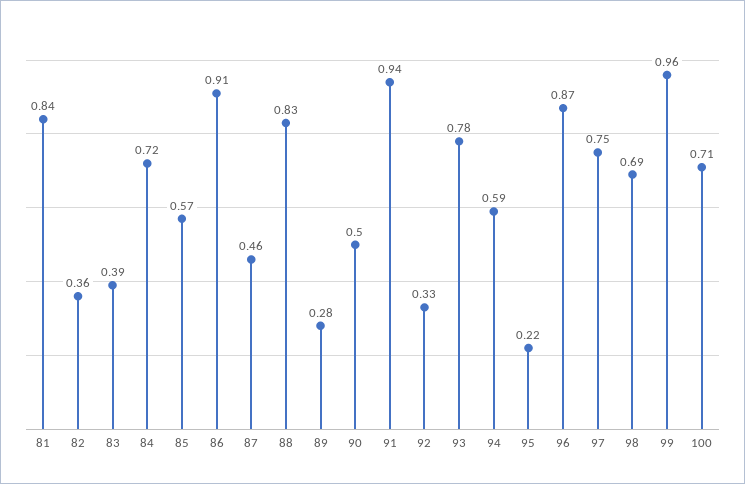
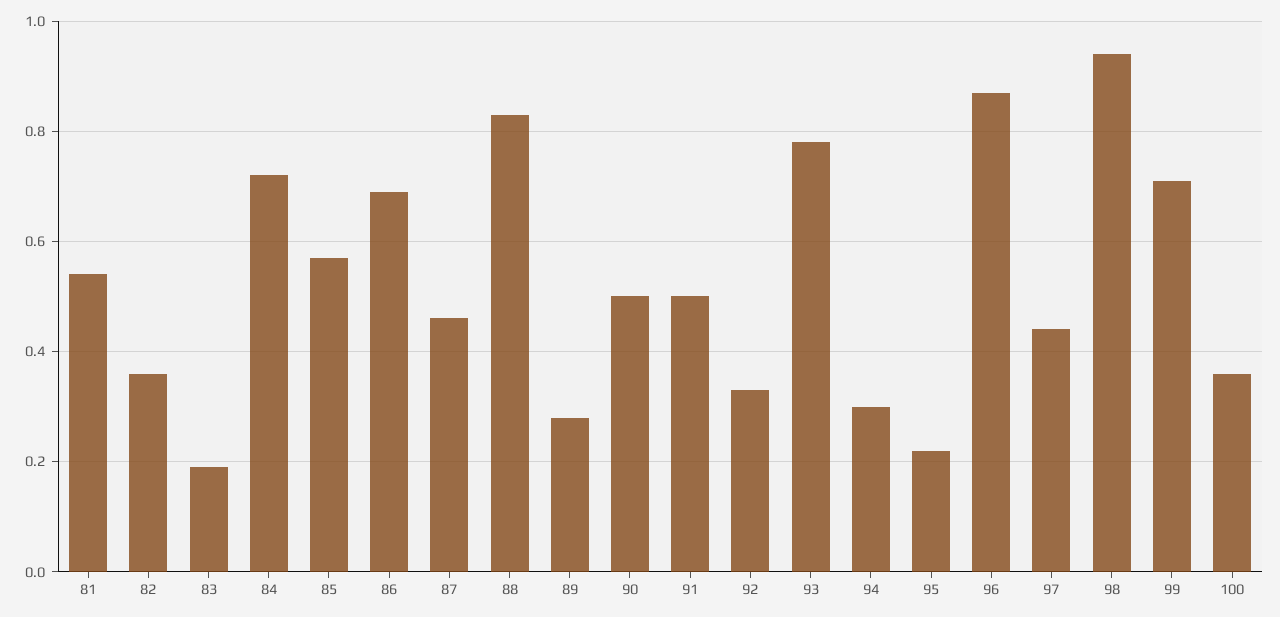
  {
-   "81": 0.84,
+   "81": 0.55,
    "82": 0.36,
-   "83": 0.39,
+   "83": 0.2,
    "84": 0.72,
    "85": 0.57,
-   "86": 0.91,
+   "86": 0.7,
    "87": 0.46,
    "88": 0.83,
    "89": 0.28,
    "90": 0.5,
-   "91": 0.94,
+   "91": 0.5,
    "92": 0.33,
    "93": 0.78,
-   "94": 0.59,
+   "94": 0.3,
    "95": 0.22,
    "96": 0.87,
-   "97": 0.75,
+   "97": 0.45,
-   "98": 0.69,
+   "98": 0.95,
-   "99": 0.96,
+   "99": 0.7,
-   "100": 0.71
+   "100": 0.35
  }

